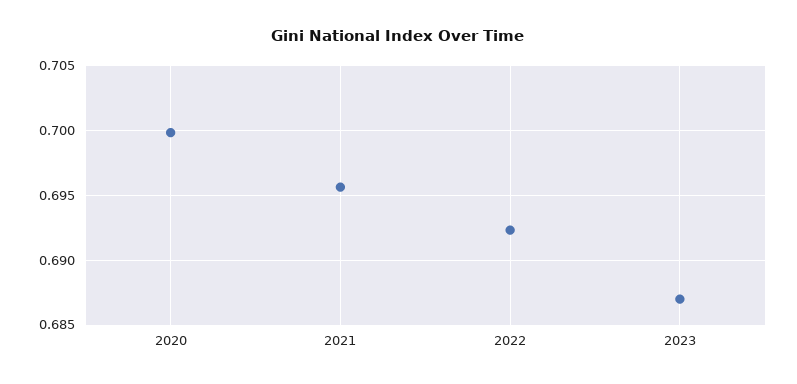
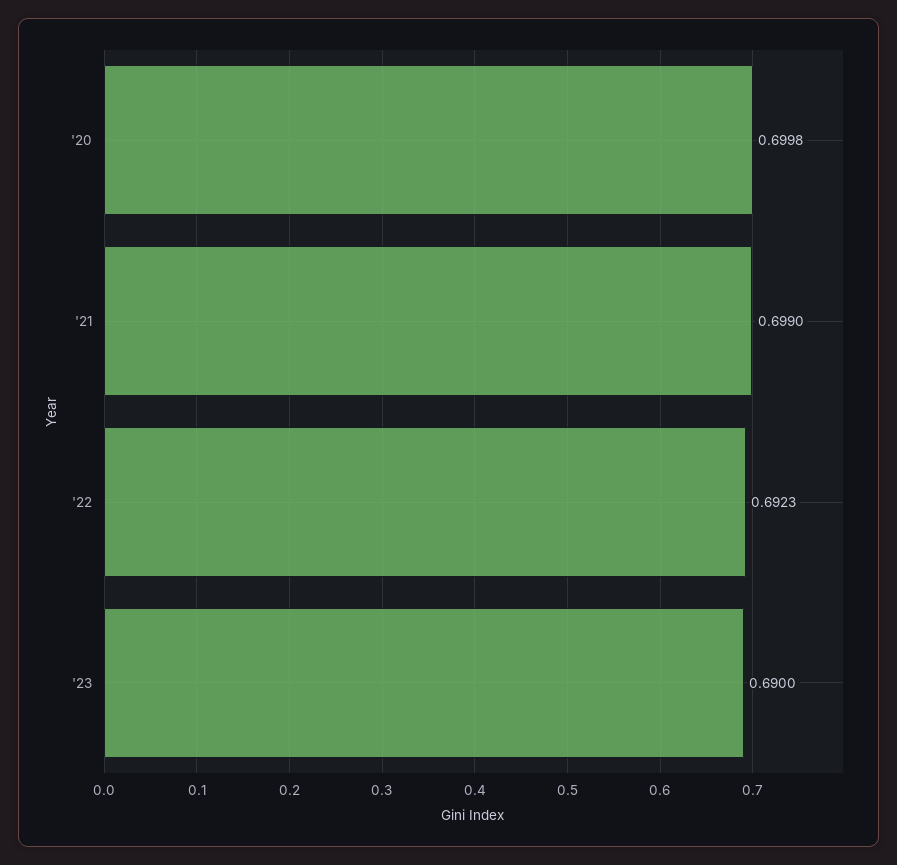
  {
    "2020": 0.6998,
-   "2021": 0.6955,
+   "2021": 0.699,
    "2022": 0.6923,
-   "2023": 0.687
+   "2023": 0.69
  }

